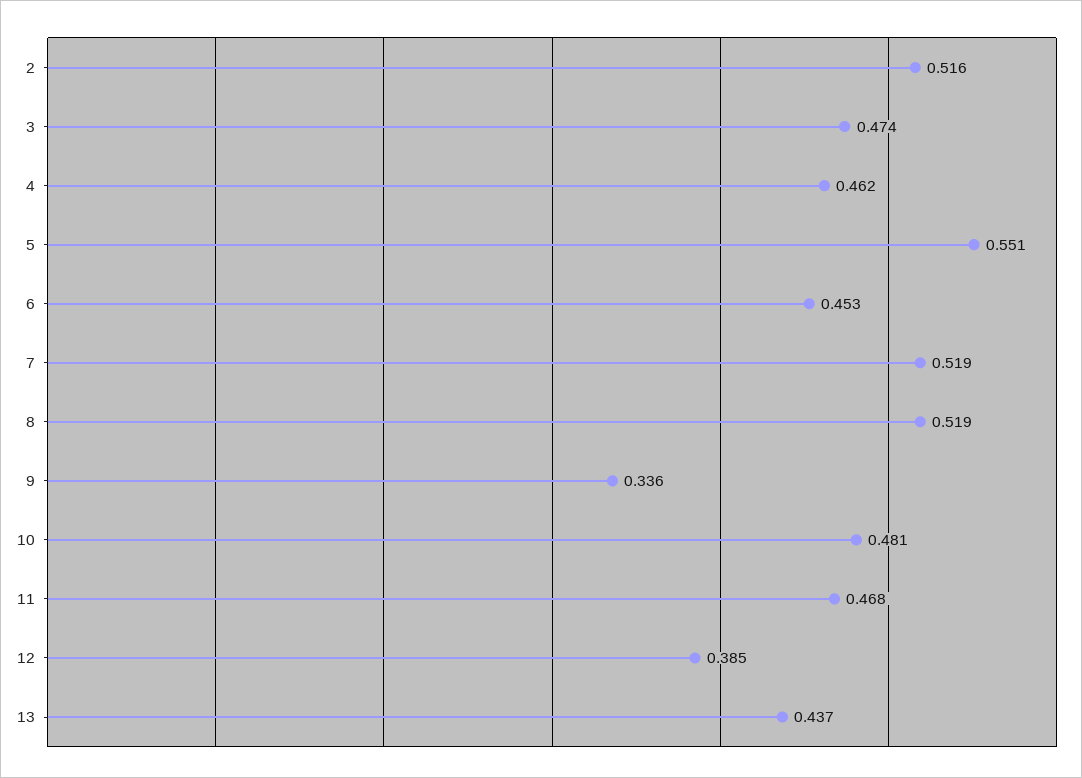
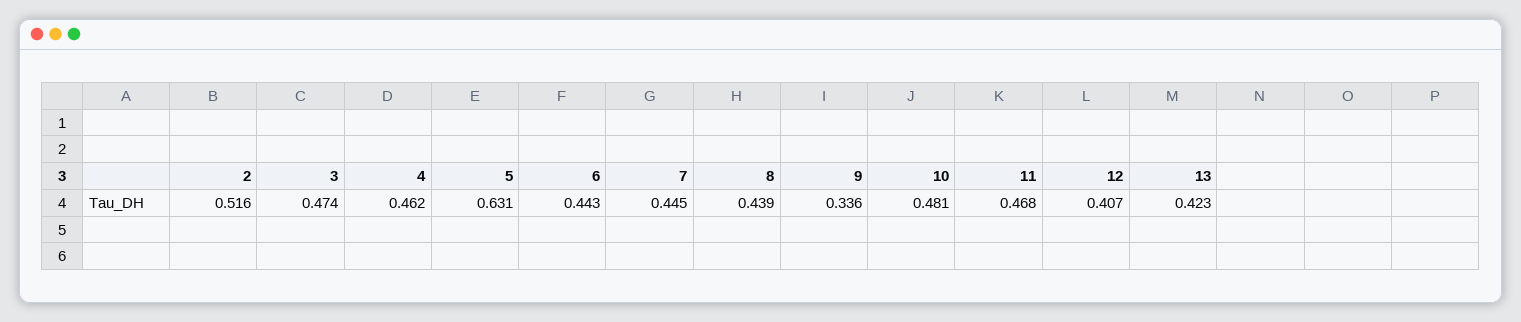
  {
    "2": 0.516,
    "3": 0.474,
    "4": 0.462,
-   "5": 0.551,
+   "5": 0.631,
-   "6": 0.453,
+   "6": 0.443,
-   "7": 0.519,
+   "7": 0.445,
-   "8": 0.519,
+   "8": 0.439,
    "9": 0.336,
    "10": 0.481,
    "11": 0.468,
-   "12": 0.385,
+   "12": 0.407,
-   "13": 0.437
+   "13": 0.423
  }

